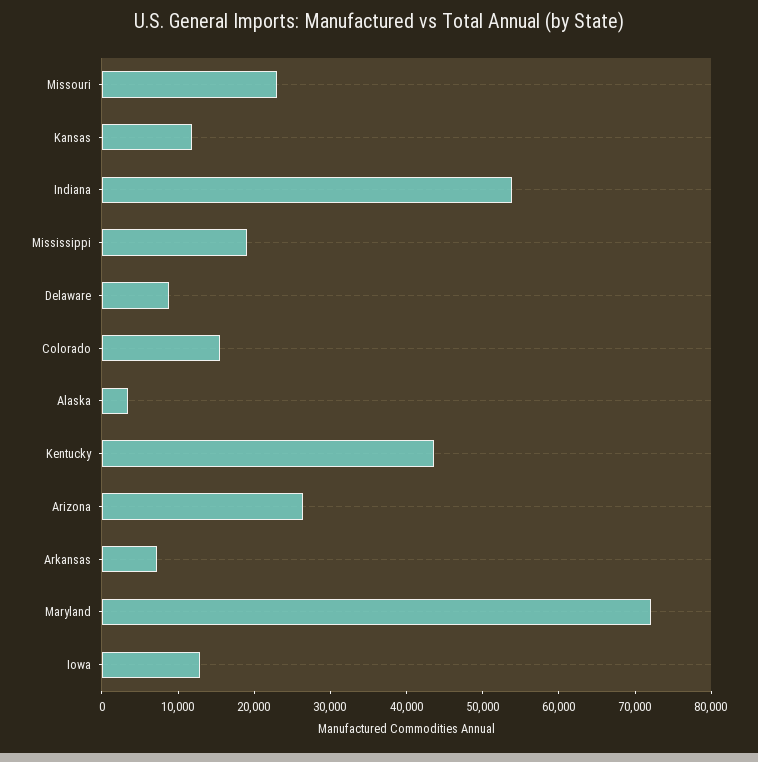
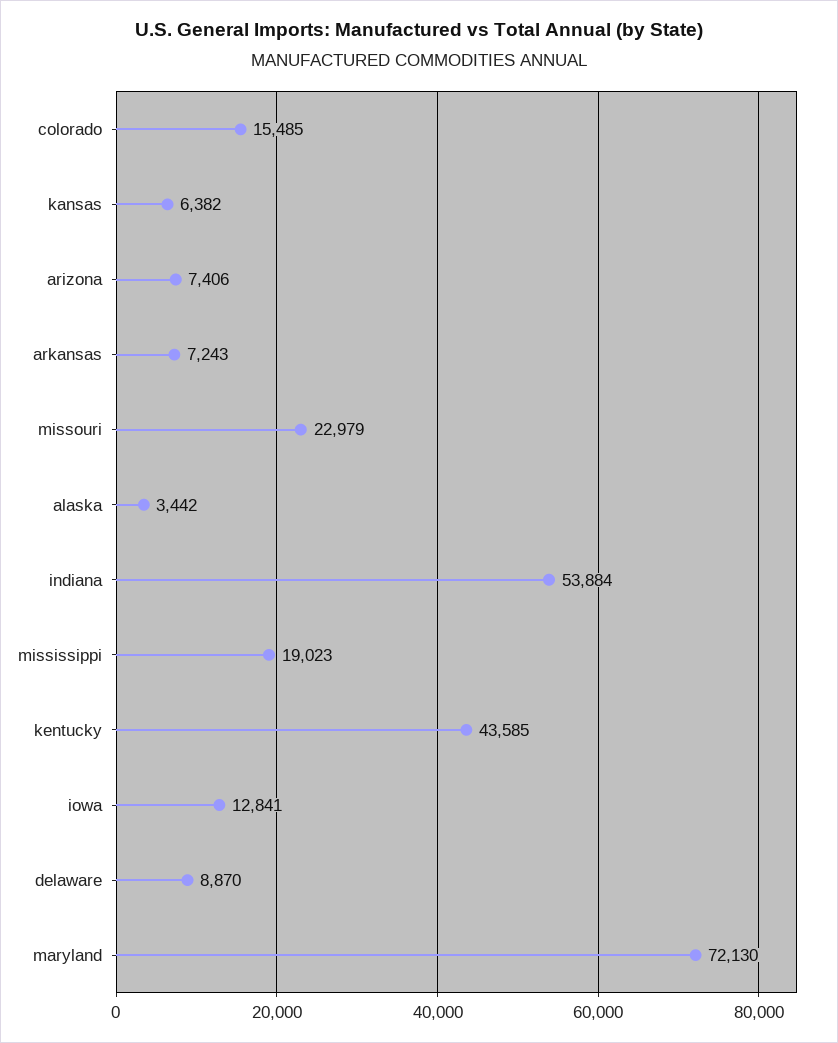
  {
    "Missouri": 22979,
-   "Kansas": 12000,
+   "Kansas": 6382,
    "Indiana": 53884,
    "Mississippi": 19023,
    "Delaware": 8870,
    "Colorado": 15485,
    "Alaska": 3442,
    "Kentucky": 43585,
-   "Arizona": 26000,
+   "Arizona": 7406,
    "Arkansas": 7243,
    "Maryland": 72130,
    "Iowa": 12841
  }

